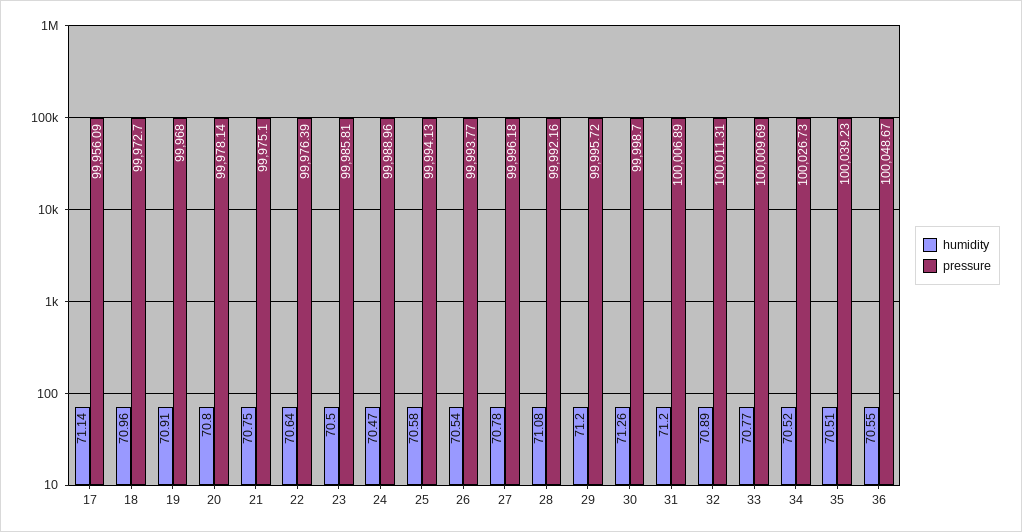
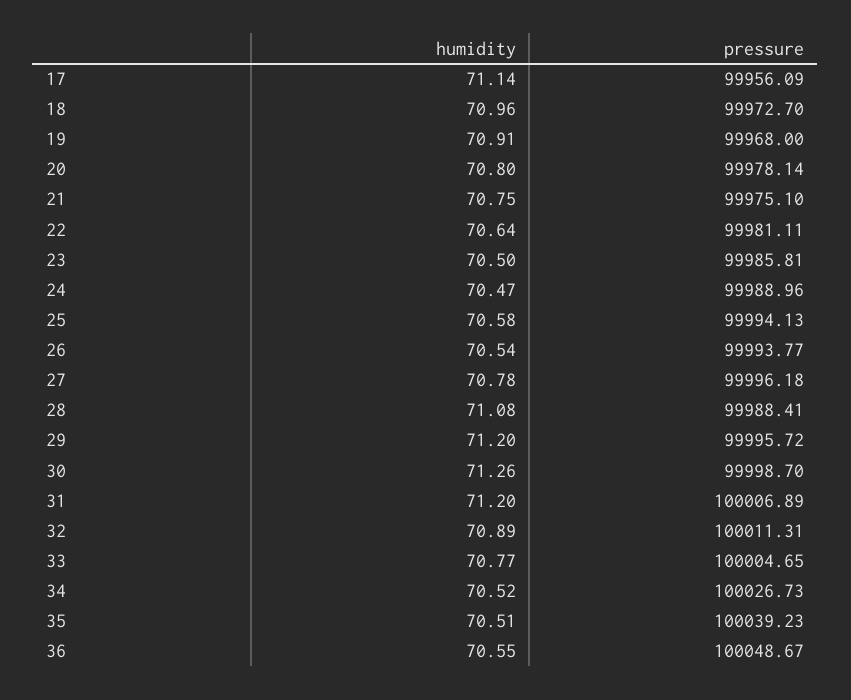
  {
    "humidity": {
      "17": 71.14,
      "18": 70.96,
      "19": 70.91,
      "20": 70.8,
      "21": 70.75,
      "22": 70.64,
      "23": 70.5,
      "24": 70.47,
      "25": 70.58,
      "26": 70.54,
      "27": 70.78,
      "28": 71.08,
      "29": 71.2,
      "30": 71.26,
      "31": 71.2,
      "32": 70.89,
      "33": 70.77,
      "34": 70.52,
      "35": 70.51,
      "36": 70.55
    },
    "pressure": {
      "17": 99956.09,
      "18": 99972.7,
      "19": 99968,
      "20": 99978.14,
      "21": 99975.1,
-     "22": 99976.39,
+     "22": 99981.11,
      "23": 99985.81,
      "24": 99988.96,
      "25": 99994.13,
      "26": 99993.77,
      "27": 99996.18,
-     "28": 99992.16,
+     "28": 99988.41,
      "29": 99995.72,
      "30": 99998.7,
      "31": 100006.89,
      "32": 100011.31,
-     "33": 100009.69,
+     "33": 100004.65,
      "34": 100026.73,
      "35": 100039.23,
      "36": 100048.67
    }
  }

